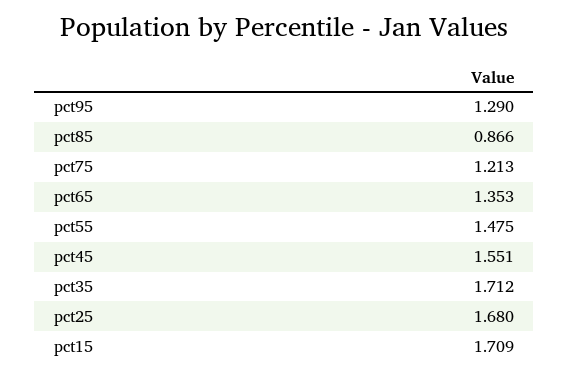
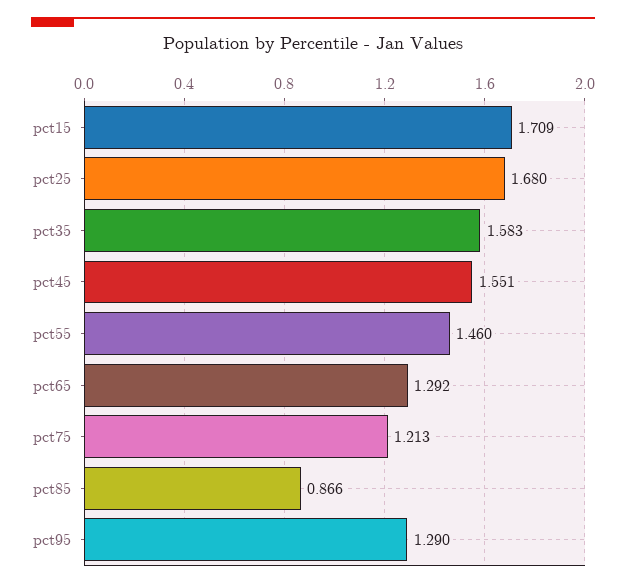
  {
    "pct95": 1.29,
    "pct85": 0.866,
    "pct75": 1.213,
-   "pct65": 1.353,
+   "pct65": 1.292,
-   "pct55": 1.475,
+   "pct55": 1.46,
    "pct45": 1.551,
-   "pct35": 1.712,
+   "pct35": 1.583,
    "pct25": 1.68,
    "pct15": 1.709
  }

